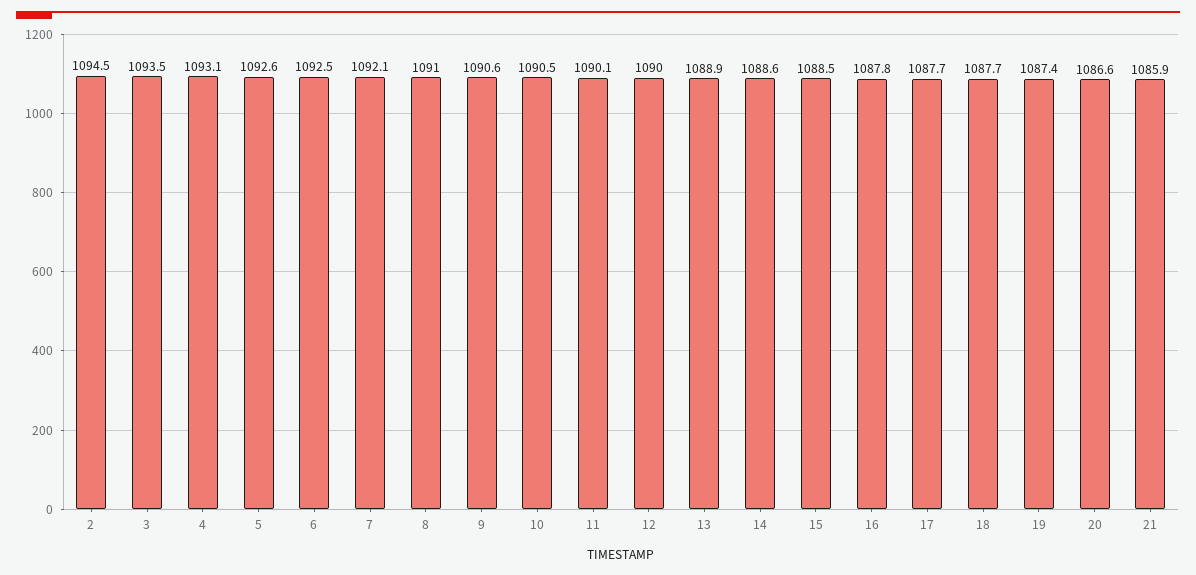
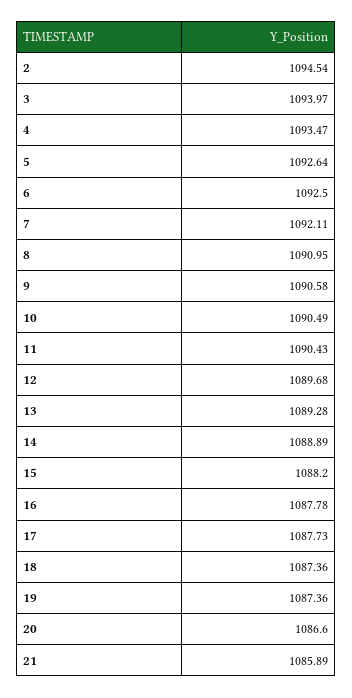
  {
    "2": 1094.54,
-   "3": 1093.5,
+   "3": 1093.97,
-   "4": 1093.1,
+   "4": 1093.47,
    "5": 1092.64,
    "6": 1092.5,
    "7": 1092.11,
    "8": 1090.95,
    "9": 1090.58,
    "10": 1090.49,
-   "11": 1090.1,
+   "11": 1090.43,
-   "12": 1090,
+   "12": 1089.68,
-   "13": 1088.9,
+   "13": 1089.28,
-   "14": 1088.6,
+   "14": 1088.89,
-   "15": 1088.5,
+   "15": 1088.2,
    "16": 1087.78,
    "17": 1087.73,
-   "18": 1087.7,
+   "18": 1087.36,
    "19": 1087.36,
    "20": 1086.6,
    "21": 1085.89
  }

